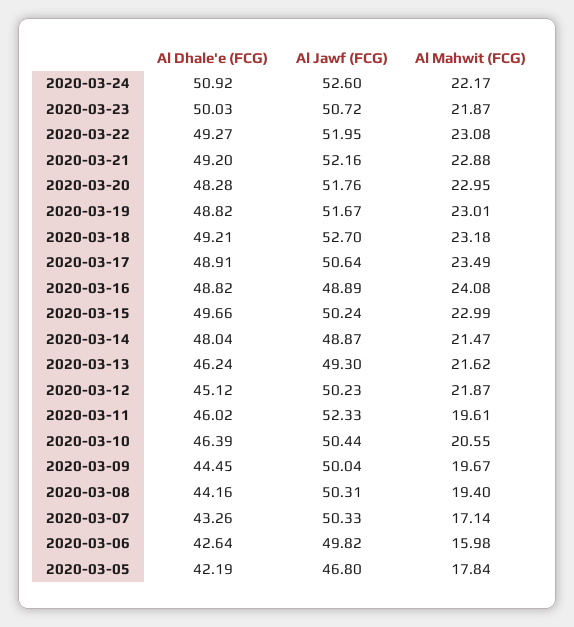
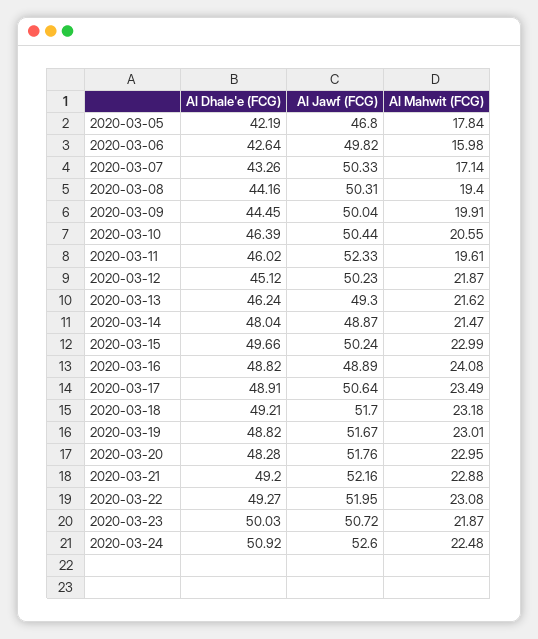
  {
    "Al Dhale'e (FCG)": {
      "2020-03-24": 50.92,
      "2020-03-23": 50.03,
      "2020-03-22": 49.27,
      "2020-03-21": 49.2,
      "2020-03-20": 48.28,
      "2020-03-19": 48.82,
      "2020-03-18": 49.21,
      "2020-03-17": 48.91,
      "2020-03-16": 48.82,
      "2020-03-15": 49.66,
      "2020-03-14": 48.04,
      "2020-03-13": 46.24,
      "2020-03-12": 45.12,
      "2020-03-11": 46.02,
      "2020-03-10": 46.39,
      "2020-03-09": 44.45,
      "2020-03-08": 44.16,
      "2020-03-07": 43.26,
      "2020-03-06": 42.64,
      "2020-03-05": 42.19
    },
    "Al Jawf (FCG)": {
      "2020-03-24": 52.6,
      "2020-03-23": 50.72,
      "2020-03-22": 51.95,
      "2020-03-21": 52.16,
      "2020-03-20": 51.76,
      "2020-03-19": 51.67,
-     "2020-03-18": 52.7,
+     "2020-03-18": 51.7,
      "2020-03-17": 50.64,
      "2020-03-16": 48.89,
      "2020-03-15": 50.24,
      "2020-03-14": 48.87,
      "2020-03-13": 49.3,
      "2020-03-12": 50.23,
      "2020-03-11": 52.33,
      "2020-03-10": 50.44,
      "2020-03-09": 50.04,
      "2020-03-08": 50.31,
      "2020-03-07": 50.33,
      "2020-03-06": 49.82,
      "2020-03-05": 46.8
    },
    "Al Mahwit (FCG)": {
-     "2020-03-24": 22.17,
+     "2020-03-24": 22.48,
      "2020-03-23": 21.87,
      "2020-03-22": 23.08,
      "2020-03-21": 22.88,
      "2020-03-20": 22.95,
      "2020-03-19": 23.01,
      "2020-03-18": 23.18,
      "2020-03-17": 23.49,
      "2020-03-16": 24.08,
      "2020-03-15": 22.99,
      "2020-03-14": 21.47,
      "2020-03-13": 21.62,
      "2020-03-12": 21.87,
      "2020-03-11": 19.61,
      "2020-03-10": 20.55,
-     "2020-03-09": 19.67,
+     "2020-03-09": 19.91,
      "2020-03-08": 19.4,
      "2020-03-07": 17.14,
      "2020-03-06": 15.98,
      "2020-03-05": 17.84
    }
  }

